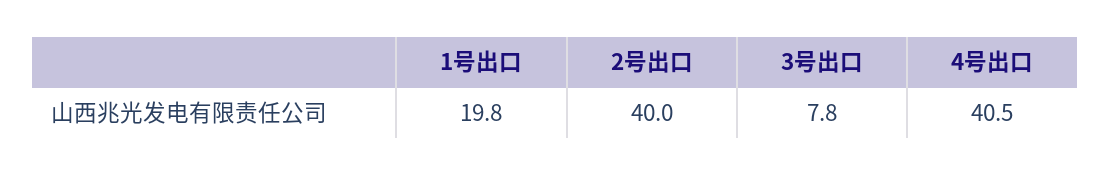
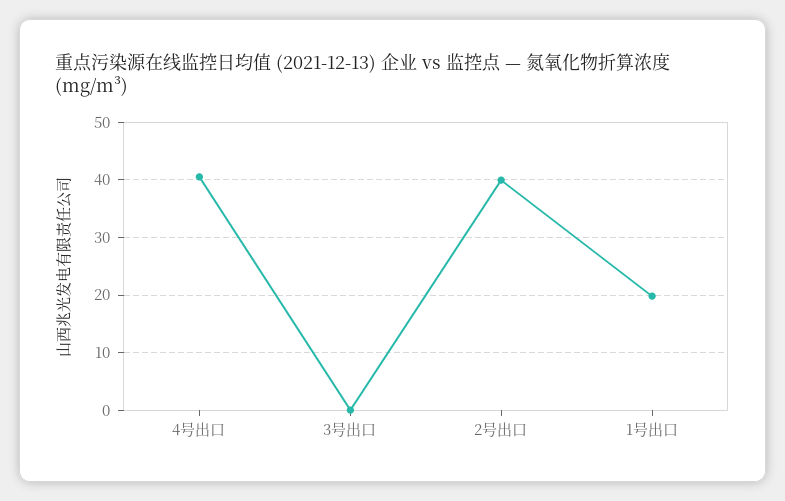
  {
    "1号出口": 19.8,
    "2号出口": 40,
-   "3号出口": 7.8,
+   "3号出口": 0,
    "4号出口": 40.5
  }

